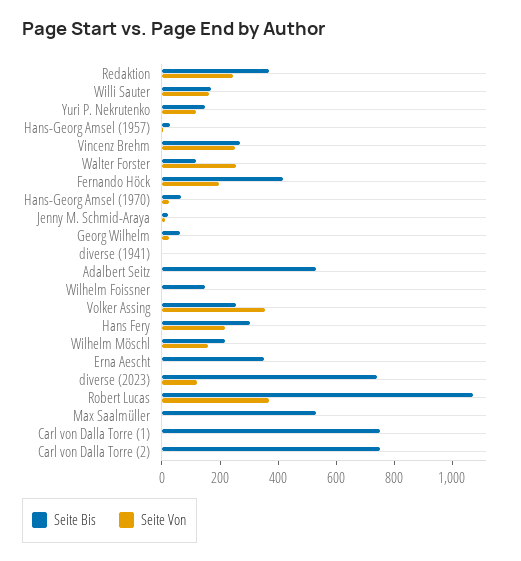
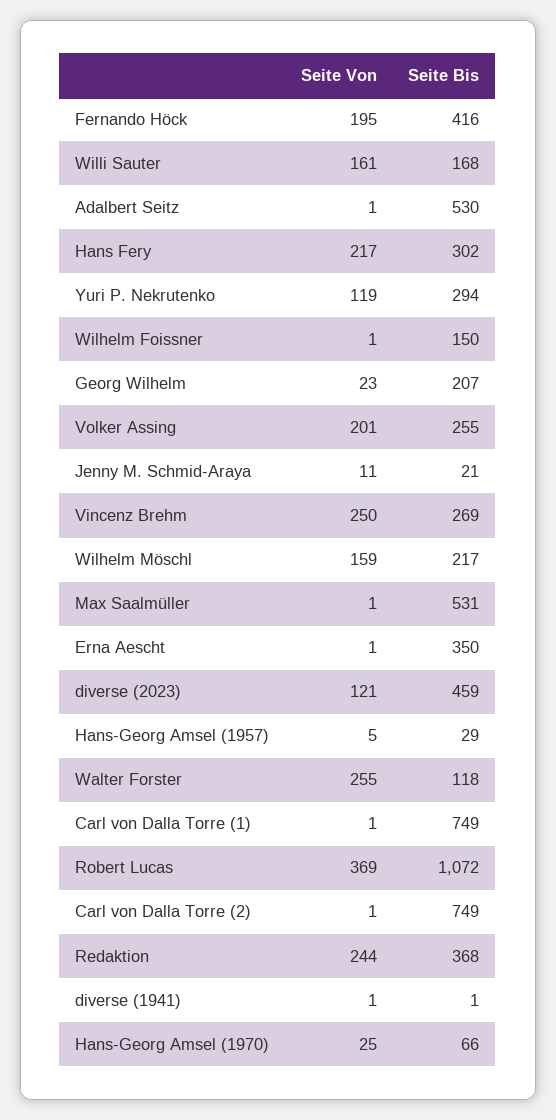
  {
    "Seite Bis": {
      "Redaktion": 368,
      "Willi Sauter": 168,
-     "Yuri P. Nekrutenko": 150,
+     "Yuri P. Nekrutenko": 294,
      "Hans-Georg Amsel (1957)": 29,
      "Vincenz Brehm": 269,
      "Walter Forster": 118,
      "Fernando Höck": 416,
      "Hans-Georg Amsel (1970)": 66,
      "Jenny M. Schmid-Araya": 21,
-     "Georg Wilhelm": 50,
+     "Georg Wilhelm": 207,
      "diverse (1941)": 1,
      "Adalbert Seitz": 530,
      "Wilhelm Foissner": 150,
      "Volker Assing": 255,
      "Hans Fery": 302,
      "Wilhelm Möschl": 217,
      "Erna Aescht": 350,
-     "diverse (2023)": 750,
+     "diverse (2023)": 459,
      "Robert Lucas": 1072,
      "Max Saalmüller": 531,
      "Carl von Dalla Torre (1)": 749,
      "Carl von Dalla Torre (2)": 749
    },
    "Seite Von": {
      "Redaktion": 244,
      "Willi Sauter": 161,
      "Yuri P. Nekrutenko": 119,
      "Hans-Georg Amsel (1957)": 5,
      "Vincenz Brehm": 250,
      "Walter Forster": 255,
      "Fernando Höck": 195,
      "Hans-Georg Amsel (1970)": 25,
      "Jenny M. Schmid-Araya": 11,
      "Georg Wilhelm": 23,
      "diverse (1941)": 1,
      "Adalbert Seitz": 1,
      "Wilhelm Foissner": 1,
-     "Volker Assing": 350,
+     "Volker Assing": 201,
      "Hans Fery": 217,
      "Wilhelm Möschl": 159,
      "Erna Aescht": 1,
      "diverse (2023)": 121,
      "Robert Lucas": 369,
      "Max Saalmüller": 1,
      "Carl von Dalla Torre (1)": 1,
      "Carl von Dalla Torre (2)": 1
    }
  }

